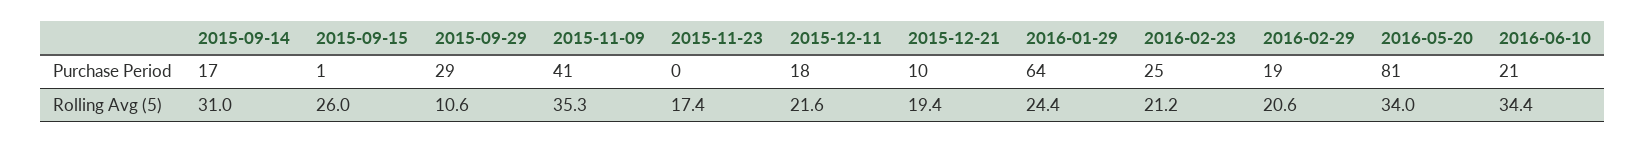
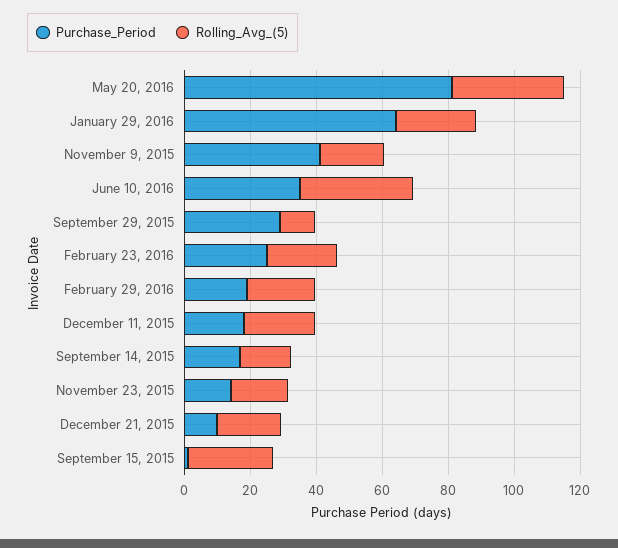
  {
    "Purchase Period": {
      "2015-09-14": 17,
      "2015-09-15": 1,
      "2015-09-29": 29,
      "2015-11-09": 41,
-     "2015-11-23": 0,
+     "2015-11-23": 15,
      "2015-12-11": 18,
      "2015-12-21": 10,
      "2016-01-29": 64,
      "2016-02-23": 25,
      "2016-02-29": 19,
      "2016-05-20": 81,
-     "2016-06-10": 21
+     "2016-06-10": 35
    },
    "Rolling Avg (5)": {
-     "2015-09-14": 31,
+     "2015-09-14": 15,
      "2015-09-15": 26,
      "2015-09-29": 10.6,
-     "2015-11-09": 35.3,
+     "2015-11-09": 20,
      "2015-11-23": 17.4,
      "2015-12-11": 21.6,
      "2015-12-21": 19.4,
      "2016-01-29": 24.4,
      "2016-02-23": 21.2,
      "2016-02-29": 20.6,
      "2016-05-20": 34,
      "2016-06-10": 34.4
    }
  }

